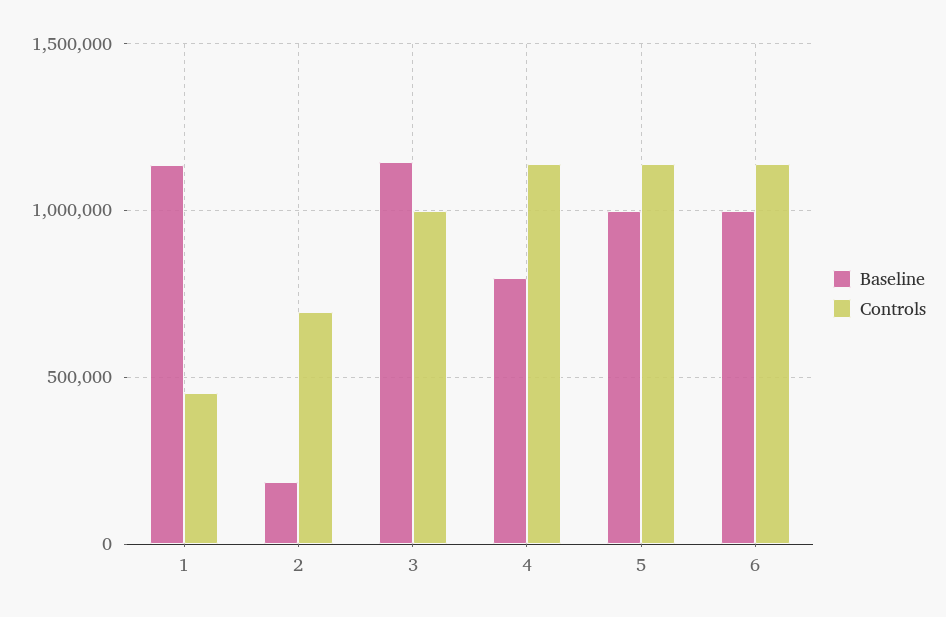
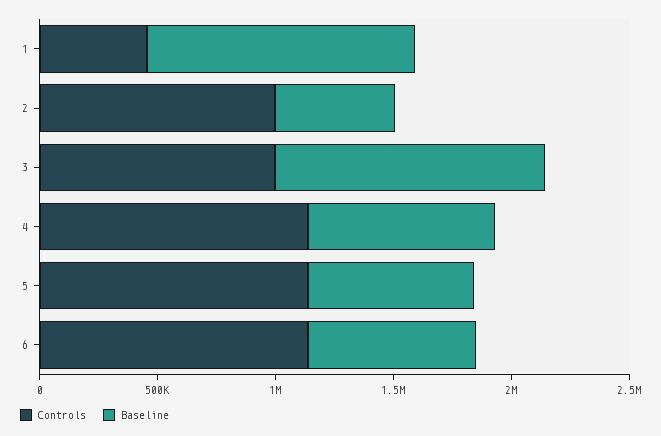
  {
    "Baseline": {
      "1": 1150000,
-     "2": 200000,
+     "2": 500000,
      "3": 1150000,
      "4": 800000,
-     "5": 1000000,
+     "5": 700000,
-     "6": 1000000
+     "6": 700000
    },
    "Controls": {
      "1": 450000,
-     "2": 700000,
+     "2": 1000000,
      "3": 1000000,
      "4": 1150000,
      "5": 1150000,
      "6": 1150000
    }
  }

